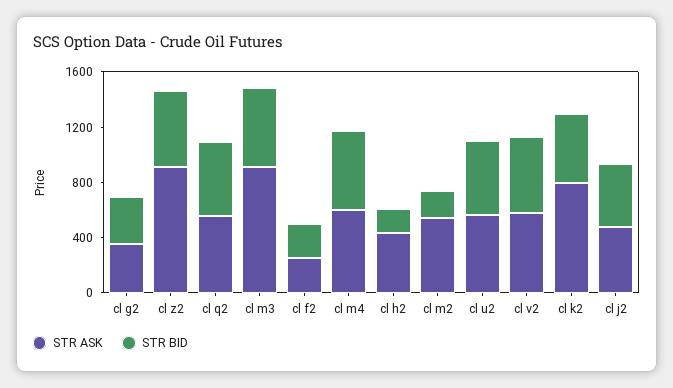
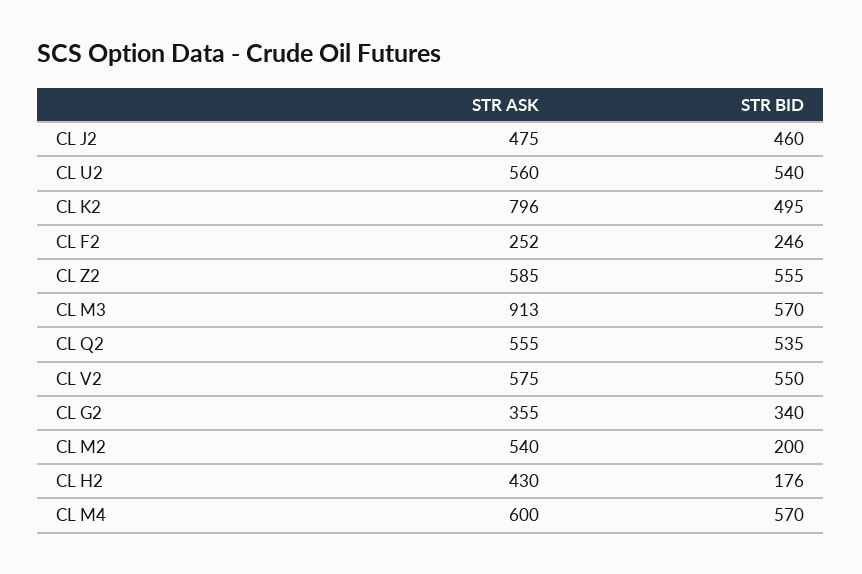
  {
    "STR ASK": {
      "cl g2": 355,
-     "cl z2": 900,
+     "cl z2": 585,
      "cl q2": 555,
      "cl m3": 913,
      "cl f2": 252,
      "cl m4": 600,
      "cl h2": 430,
      "cl m2": 540,
      "cl u2": 560,
      "cl v2": 575,
      "cl k2": 796,
      "cl j2": 475
    },
    "STR BID": {
      "cl g2": 340,
      "cl z2": 555,
      "cl q2": 535,
      "cl m3": 570,
      "cl f2": 246,
      "cl m4": 570,
      "cl h2": 176,
      "cl m2": 200,
      "cl u2": 540,
      "cl v2": 550,
      "cl k2": 495,
      "cl j2": 460
    }
  }

